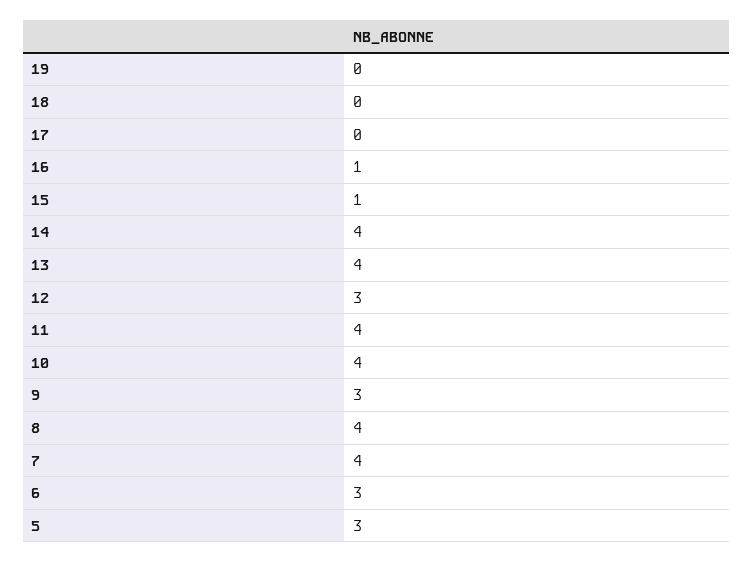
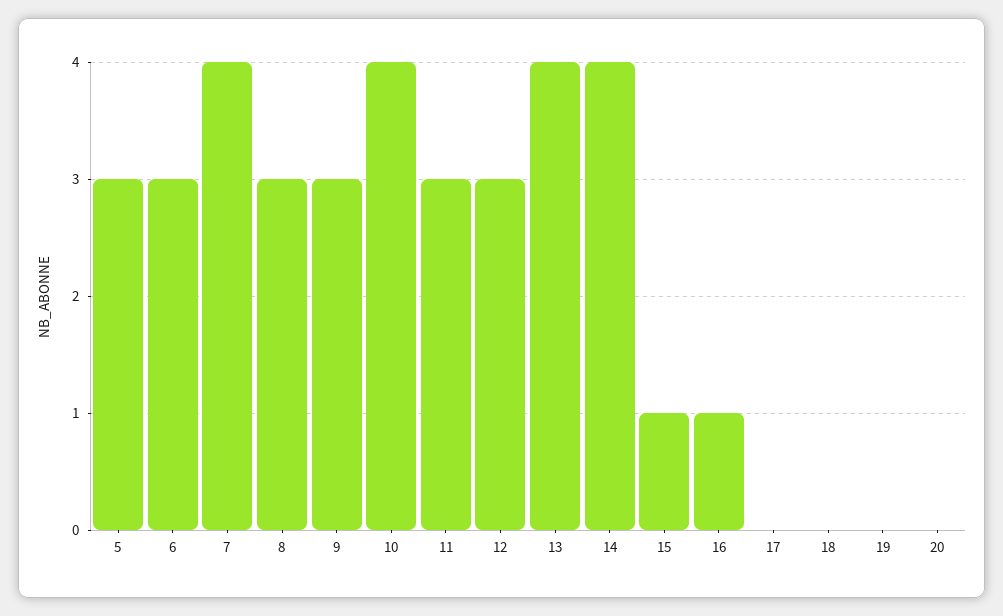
  {
    "19": 0,
    "18": 0,
    "17": 0,
    "16": 1,
    "15": 1,
    "14": 4,
    "13": 4,
    "12": 3,
-   "11": 4,
+   "11": 3,
    "10": 4,
    "9": 3,
-   "8": 4,
+   "8": 3,
    "7": 4,
    "6": 3,
-   "5": 3
+   "5": 3,
+   "20": 0
  }

